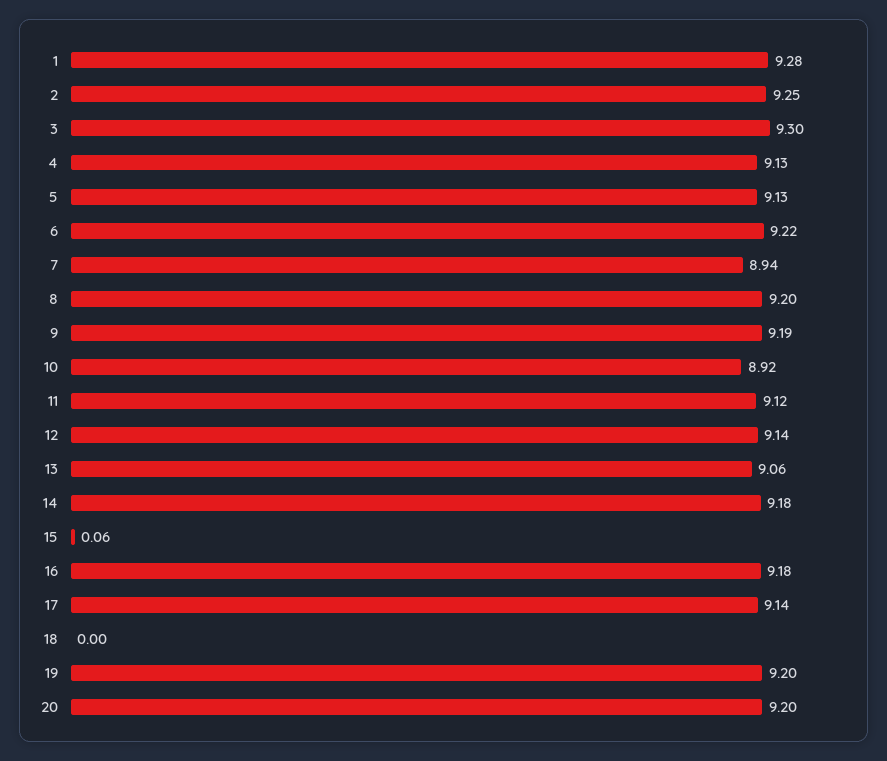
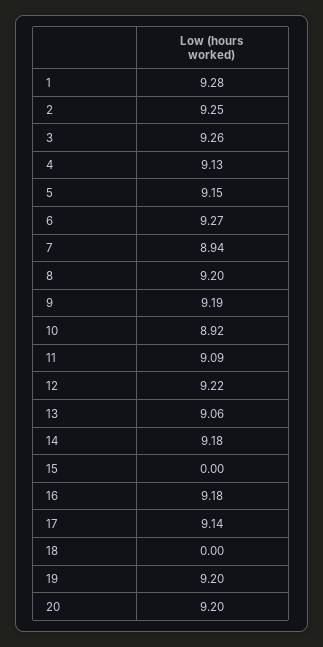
  {
    "1": 9.28,
    "2": 9.25,
-   "3": 9.3,
+   "3": 9.26,
    "4": 9.13,
-   "5": 9.13,
+   "5": 9.15,
-   "6": 9.22,
+   "6": 9.27,
    "7": 8.94,
    "8": 9.2,
    "9": 9.19,
    "10": 8.92,
-   "11": 9.12,
+   "11": 9.09,
-   "12": 9.14,
+   "12": 9.22,
    "13": 9.06,
    "14": 9.18,
-   "15": 0.06,
+   "15": 0,
    "16": 9.18,
    "17": 9.14,
    "18": 0,
    "19": 9.2,
    "20": 9.2
  }

